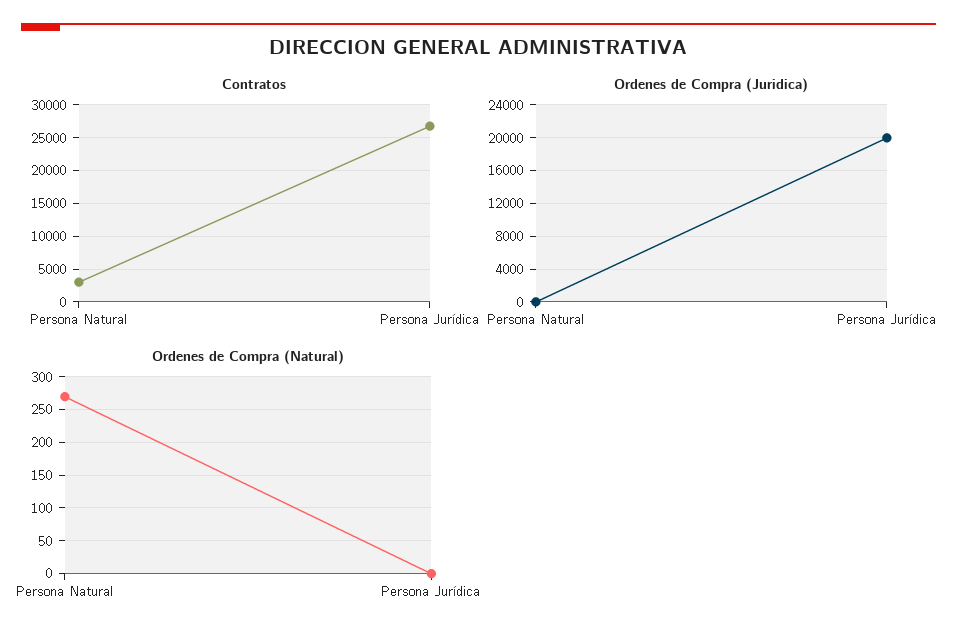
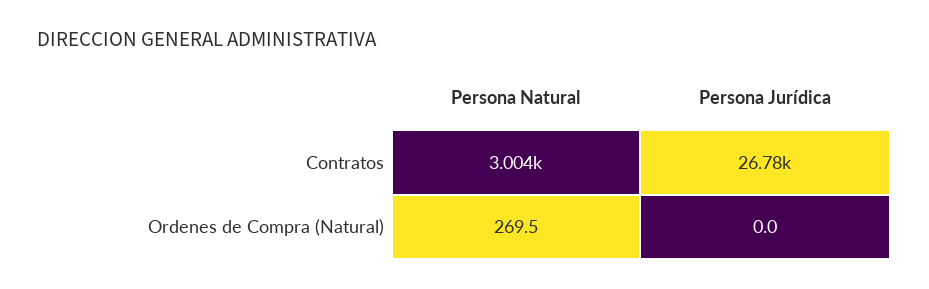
  {
    "Contratos": {
      "Persona Natural": 3004,
      "Persona Jurídica": 26780
    },
-   "Ordenes de Compra (Juridica)": {
-     "Persona Natural": 0,
-     "Persona Jurídica": 20000
-   },
    "Ordenes de Compra (Natural)": {
      "Persona Natural": 269.5,
      "Persona Jurídica": 0
    }
  }

